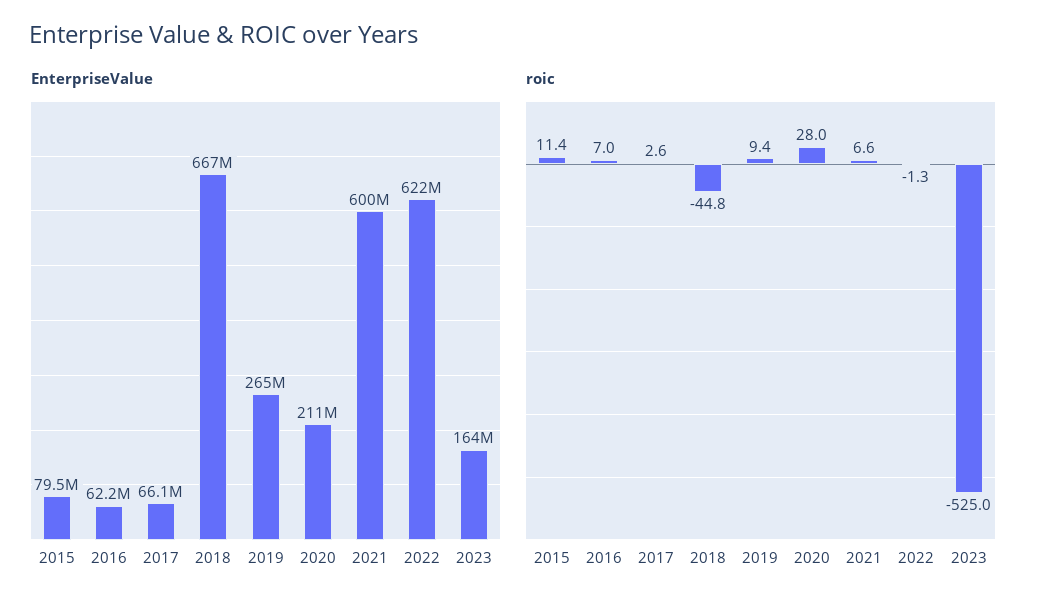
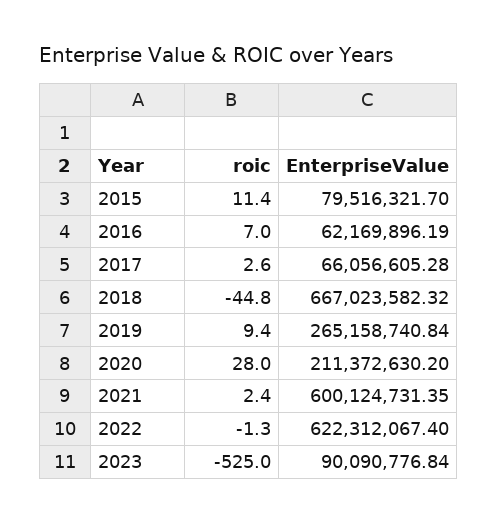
  {
    "EnterpriseValue": {
      "2015": 79516321.7,
      "2016": 62169896.19,
      "2017": 66056605.28,
      "2018": 667023582.32,
      "2019": 265158740.84,
      "2020": 211372630.2,
      "2021": 600124731.35,
      "2022": 622312067.4,
-     "2023": 164000000
+     "2023": 90090776.84
    },
    "roic": {
      "2015": 11.4,
      "2016": 7,
      "2017": 2.6,
      "2018": -44.8,
      "2019": 9.4,
      "2020": 28,
-     "2021": 6.6,
+     "2021": 2.4,
      "2022": -1.3,
      "2023": -525
    }
  }

